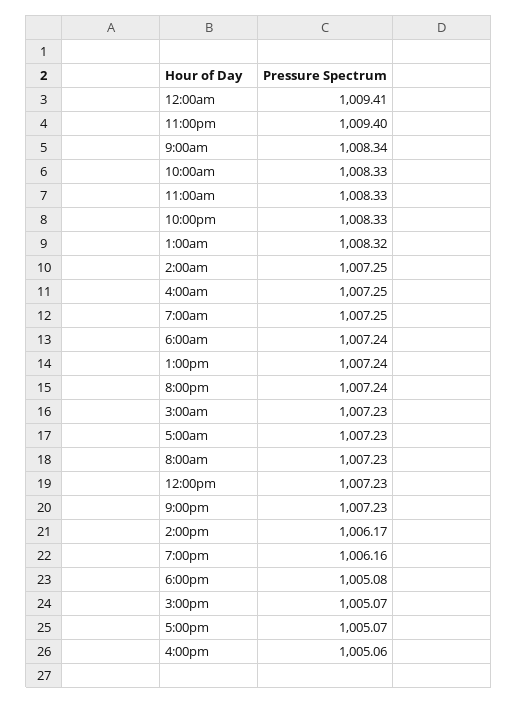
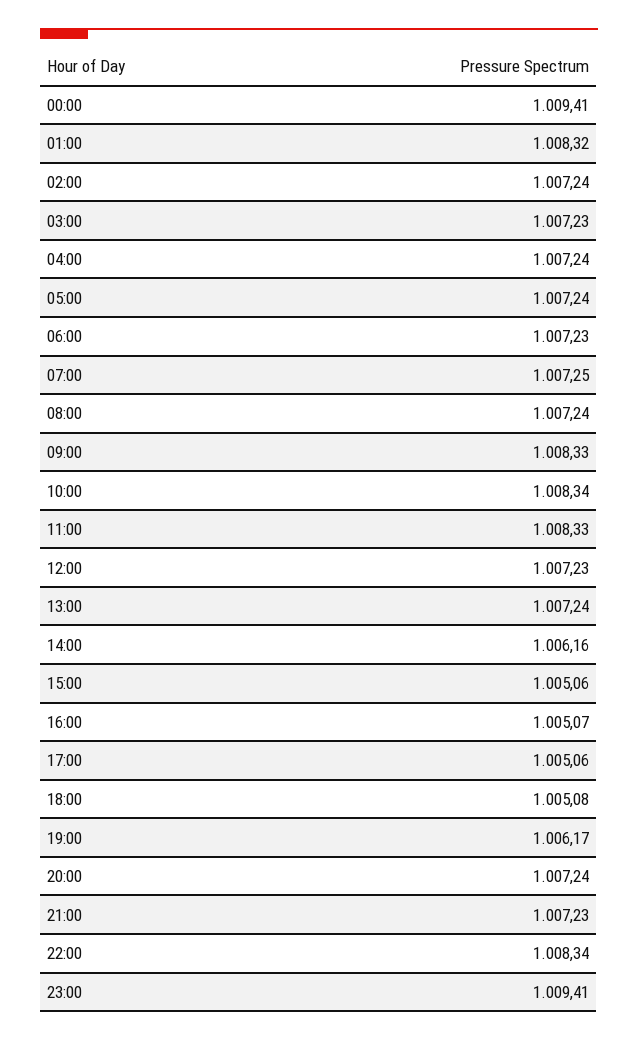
  {
    "12:00am": 1009.41,
-   "11:00pm": 1009.4,
+   "11:00pm": 1009.41,
-   "9:00am": 1008.34,
+   "9:00am": 1008.33,
-   "10:00am": 1008.33,
+   "10:00am": 1008.34,
    "11:00am": 1008.33,
-   "10:00pm": 1008.33,
+   "10:00pm": 1008.34,
    "1:00am": 1008.32,
-   "2:00am": 1007.25,
+   "2:00am": 1007.24,
-   "4:00am": 1007.25,
+   "4:00am": 1007.24,
    "7:00am": 1007.25,
-   "6:00am": 1007.24,
+   "6:00am": 1007.23,
    "1:00pm": 1007.24,
    "8:00pm": 1007.24,
    "3:00am": 1007.23,
-   "5:00am": 1007.23,
+   "5:00am": 1007.24,
-   "8:00am": 1007.23,
+   "8:00am": 1007.24,
    "12:00pm": 1007.23,
    "9:00pm": 1007.23,
-   "2:00pm": 1006.17,
+   "2:00pm": 1006.16,
-   "7:00pm": 1006.16,
+   "7:00pm": 1006.17,
    "6:00pm": 1005.08,
-   "3:00pm": 1005.07,
+   "3:00pm": 1005.06,
-   "5:00pm": 1005.07,
+   "5:00pm": 1005.06,
-   "4:00pm": 1005.06
+   "4:00pm": 1005.07
  }

